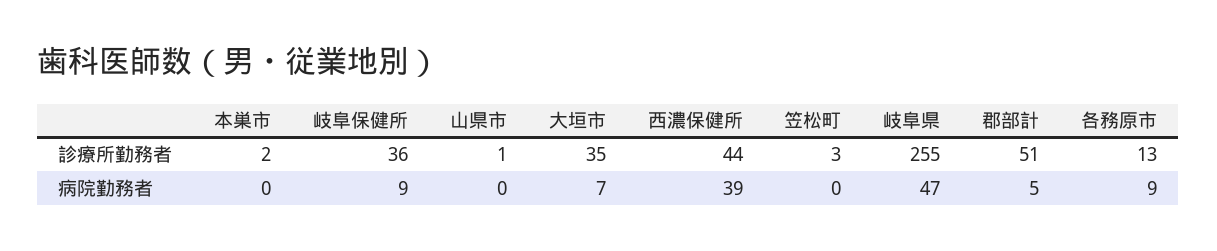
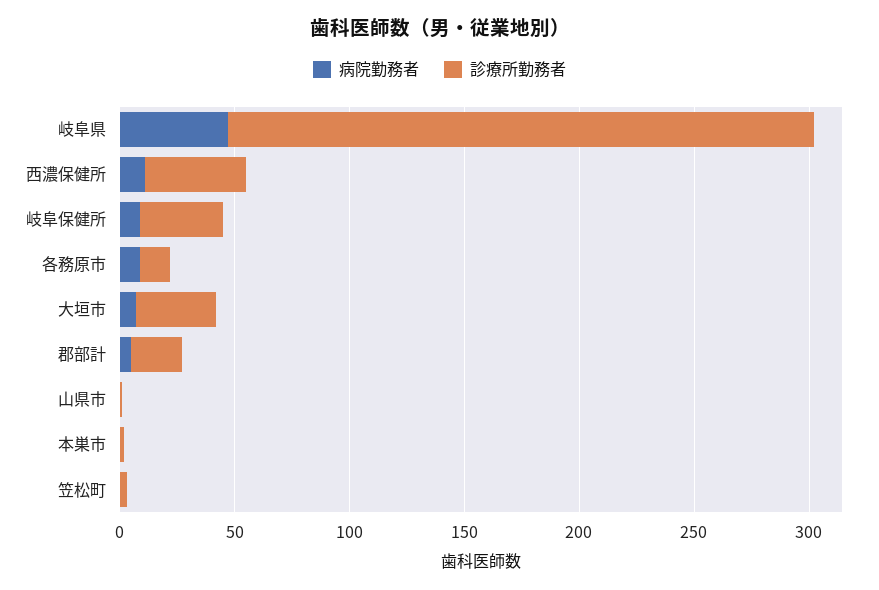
  {
    "診療所勤務者": {
      "本巣市": 2,
      "岐阜保健所": 36,
      "山県市": 1,
      "大垣市": 35,
      "西濃保健所": 44,
      "笠松町": 3,
      "岐阜県": 255,
-     "郡部計": 51,
+     "郡部計": 20,
      "各務原市": 13
    },
    "病院勤務者": {
      "本巣市": 0,
      "岐阜保健所": 9,
      "山県市": 0,
      "大垣市": 7,
-     "西濃保健所": 39,
+     "西濃保健所": 10,
      "笠松町": 0,
      "岐阜県": 47,
      "郡部計": 5,
      "各務原市": 9
    }
  }

